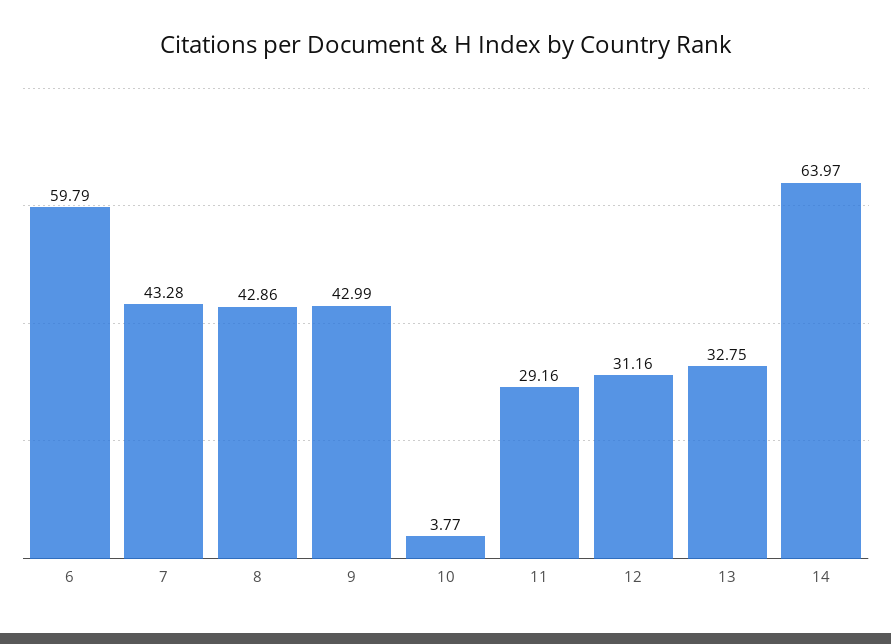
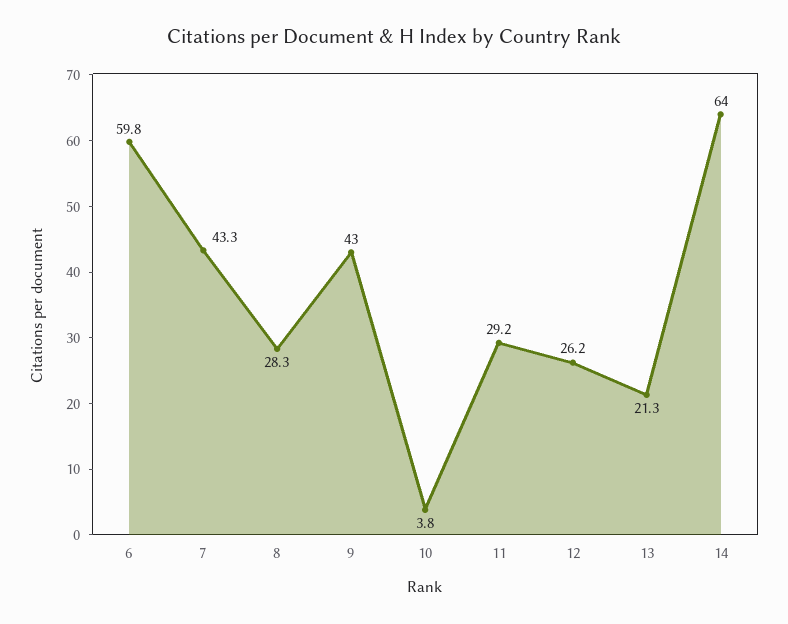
  {
    "6": 59.79,
    "7": 43.28,
-   "8": 42.86,
+   "8": 28.3,
    "9": 42.99,
    "10": 3.77,
    "11": 29.16,
-   "12": 31.16,
+   "12": 26.2,
-   "13": 32.75,
+   "13": 21.3,
    "14": 63.97
  }

